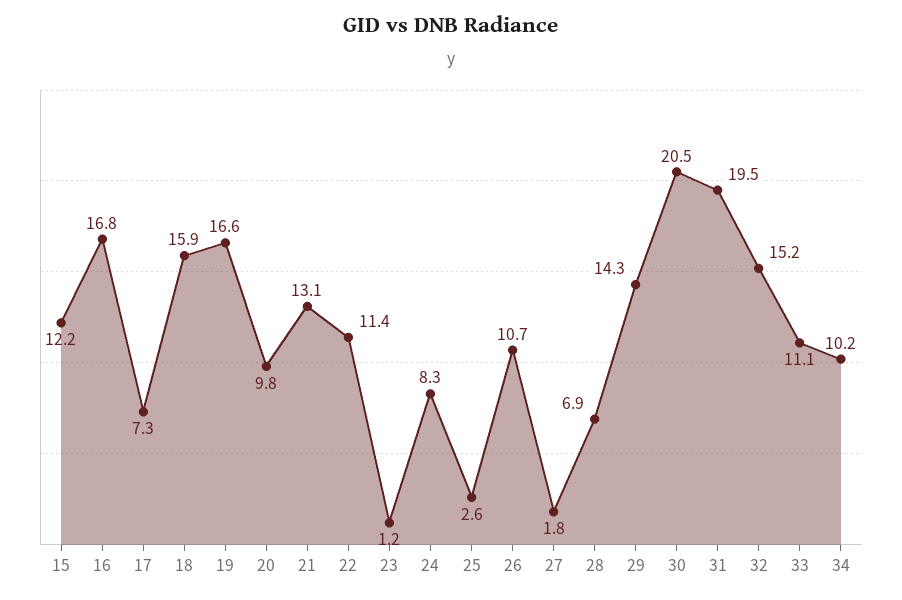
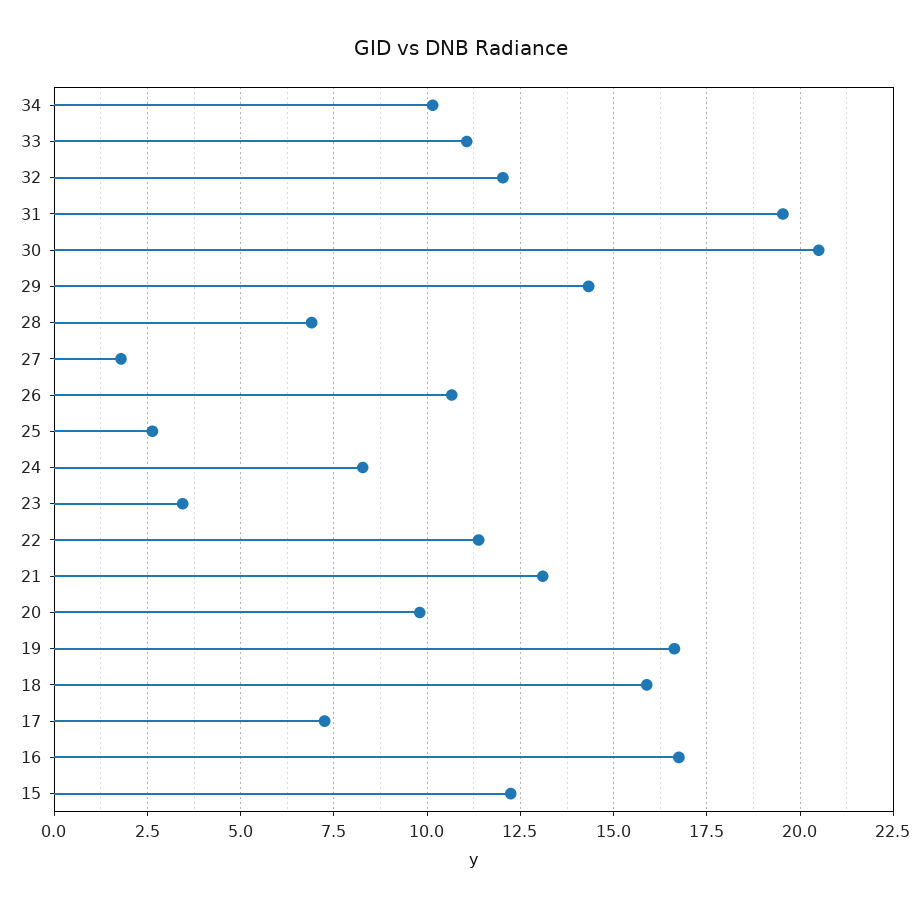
  {
    "15": 12.2,
    "16": 16.8,
    "17": 7.3,
    "18": 15.9,
    "19": 16.6,
    "20": 9.8,
    "21": 13.1,
    "22": 11.4,
-   "23": 1.2,
+   "23": 3.5,
    "24": 8.3,
    "25": 2.6,
    "26": 10.7,
    "27": 1.8,
    "28": 6.9,
    "29": 14.3,
    "30": 20.5,
    "31": 19.5,
-   "32": 15.2,
+   "32": 12,
    "33": 11.1,
    "34": 10.2
  }

